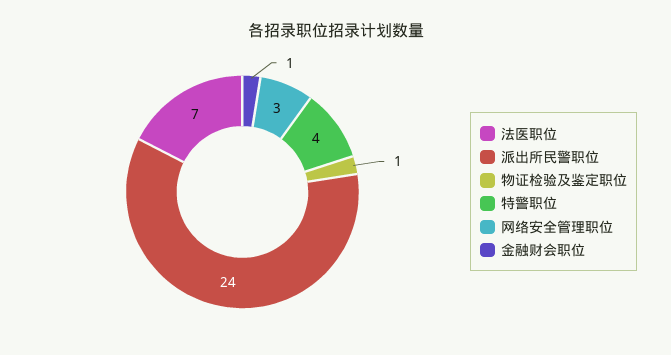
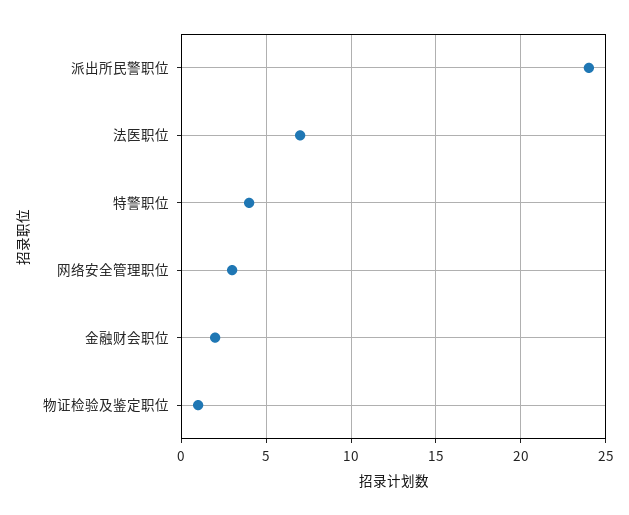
  {
    "法医职位": 7,
    "派出所民警职位": 24,
    "物证检验及鉴定职位": 1,
    "特警职位": 4,
    "网络安全管理职位": 3,
-   "金融财会职位": 1
+   "金融财会职位": 2
  }

